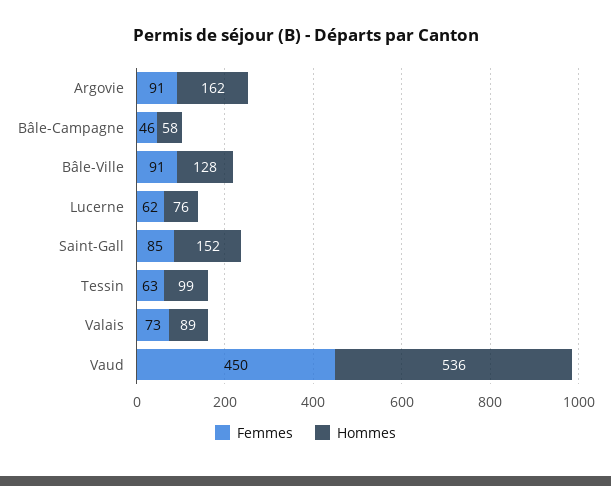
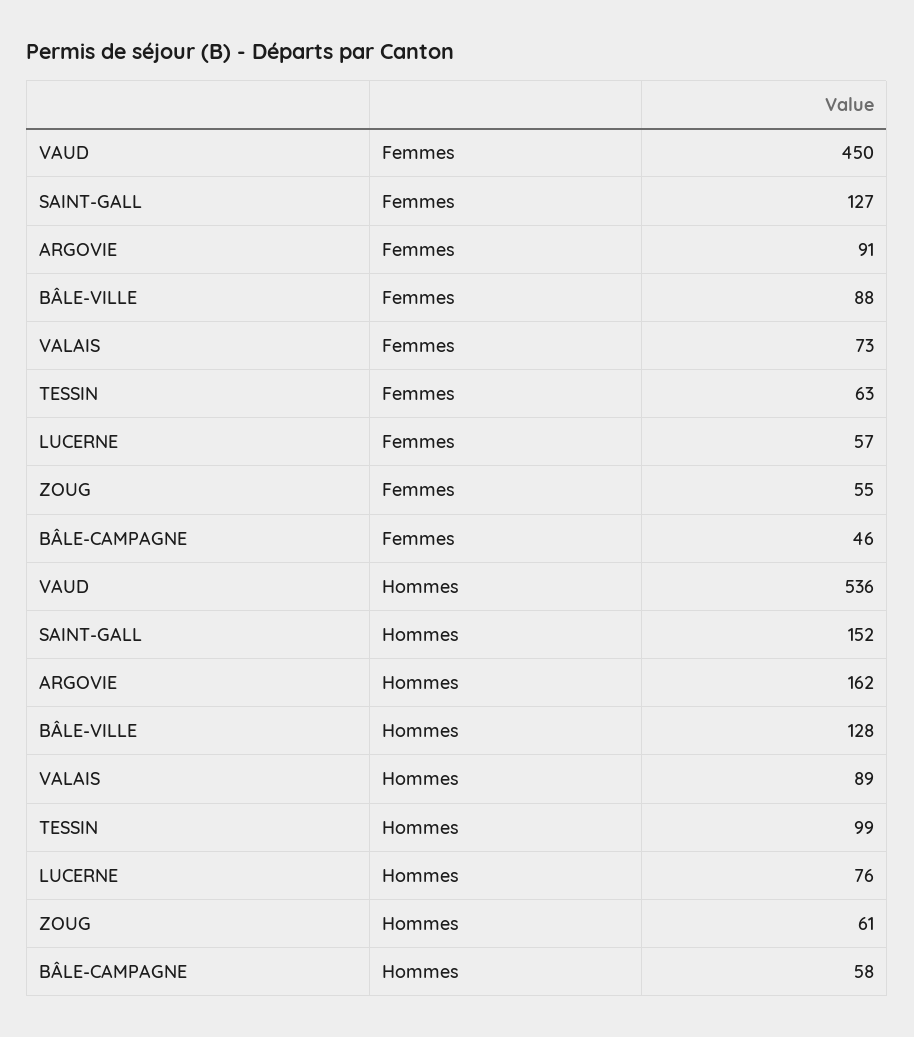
  {
    "Femmes": {
      "Argovie": 91,
      "Bâle-Campagne": 46,
-     "Bâle-Ville": 91,
+     "Bâle-Ville": 88,
-     "Lucerne": 62,
+     "Lucerne": 57,
-     "Saint-Gall": 85,
+     "Saint-Gall": 127,
      "Tessin": 63,
      "Valais": 73,
-     "Vaud": 450
+     "Vaud": 450,
+     "ZOUG": 55
    },
    "Hommes": {
      "Argovie": 162,
      "Bâle-Campagne": 58,
      "Bâle-Ville": 128,
      "Lucerne": 76,
      "Saint-Gall": 152,
      "Tessin": 99,
      "Valais": 89,
-     "Vaud": 536
+     "Vaud": 536,
+     "ZOUG": 61
    }
  }

